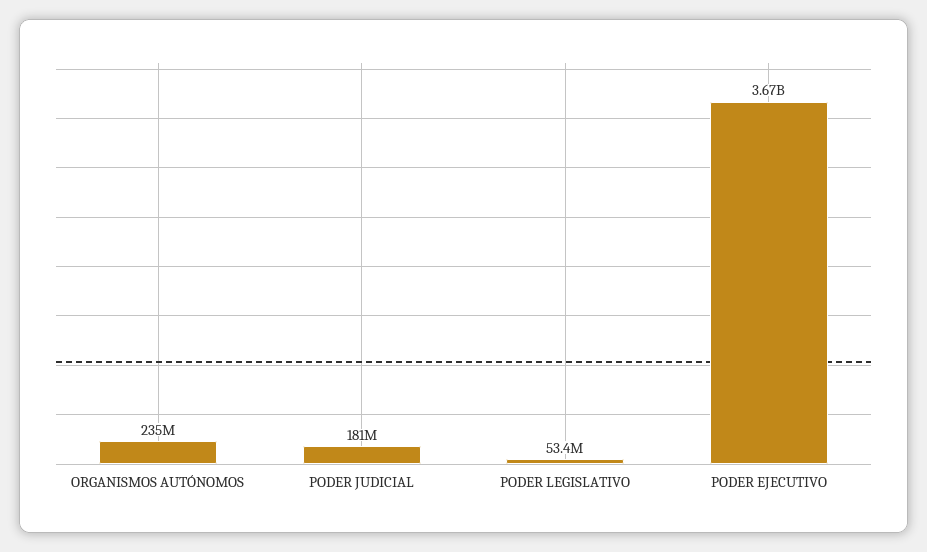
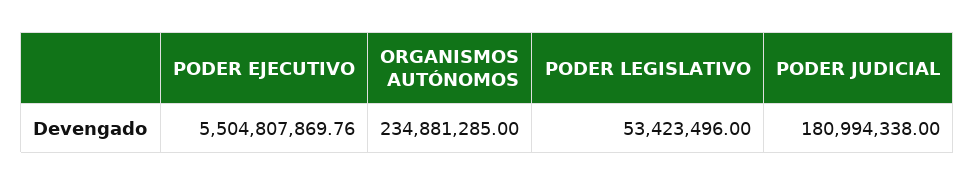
  {
    "ORGANISMOS AUTÓNOMOS": 234881285,
    "PODER JUDICIAL": 180994338,
    "PODER LEGISLATIVO": 53423496,
-   "PODER EJECUTIVO": 3670000000
+   "PODER EJECUTIVO": 5504807869.76
  }

